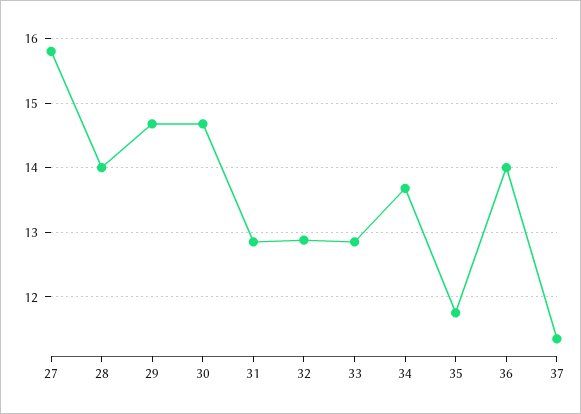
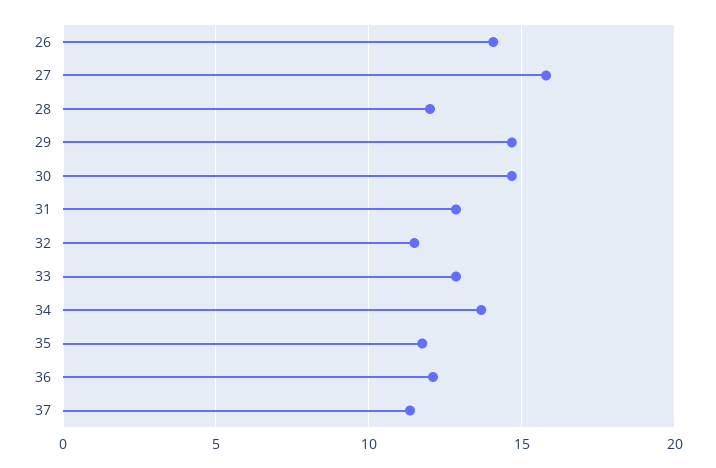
  {
    "27": 15.8,
-   "28": 14,
+   "28": 12,
    "29": 14.7,
    "30": 14.7,
    "31": 12.9,
-   "32": 12.9,
+   "32": 11.5,
    "33": 12.9,
    "34": 13.7,
    "35": 11.8,
-   "36": 14,
+   "36": 12,
-   "37": 11.4
+   "37": 11.4,
+   "26": 14
  }

